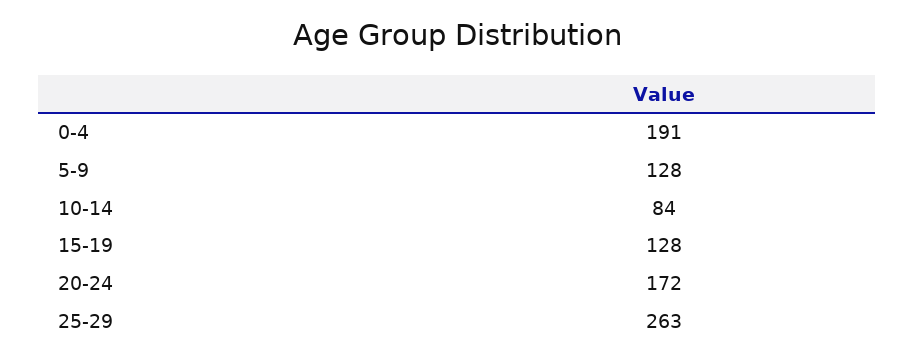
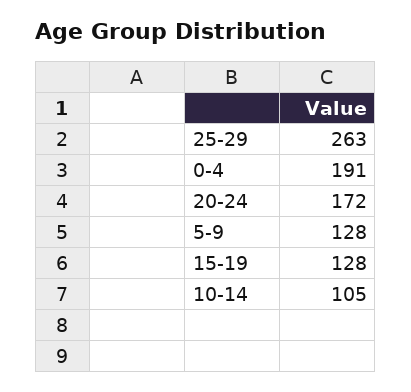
  {
    "0-4": 191,
    "5-9": 128,
-   "10-14": 84,
+   "10-14": 105,
    "15-19": 128,
    "20-24": 172,
    "25-29": 263
  }

